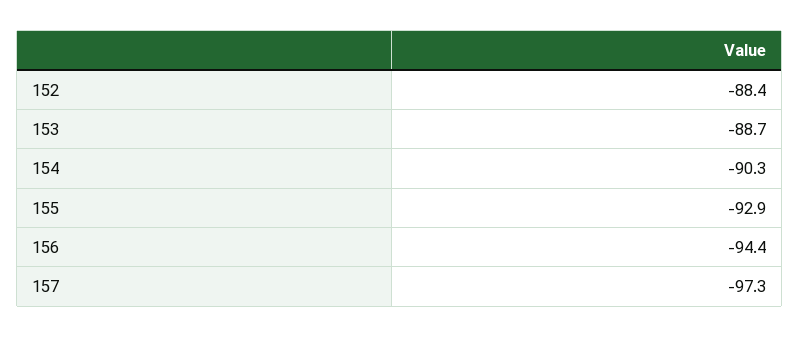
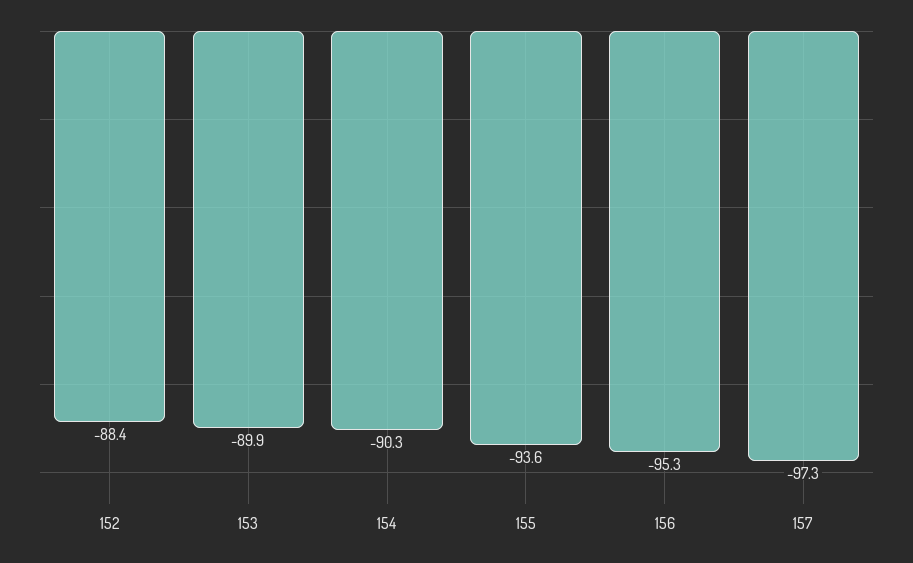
  {
    "152": -88.4,
-   "153": -88.7,
+   "153": -89.9,
    "154": -90.3,
-   "155": -92.9,
+   "155": -93.6,
-   "156": -94.4,
+   "156": -95.3,
    "157": -97.3
  }

